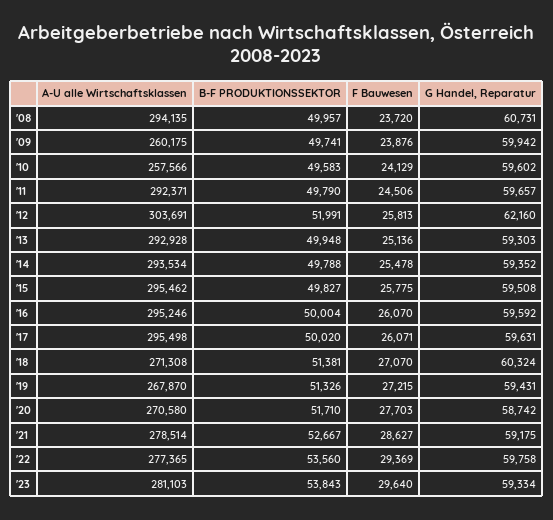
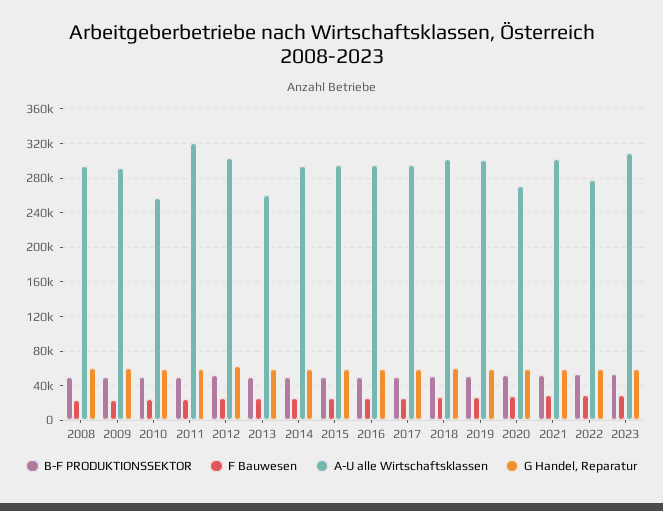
  {
    "A-U alle Wirtschaftsklassen": {
      "'08": 294135,
-     "'09": 260175,
+     "'09": 290000,
      "'10": 257566,
-     "'11": 292371,
+     "'11": 320000,
      "'12": 303691,
-     "'13": 292928,
+     "'13": 260000,
      "'14": 293534,
      "'15": 295462,
      "'16": 295246,
      "'17": 295498,
-     "'18": 271308,
+     "'18": 300000,
-     "'19": 267870,
+     "'19": 300000,
      "'20": 270580,
-     "'21": 278514,
+     "'21": 300000,
      "'22": 277365,
-     "'23": 281103
+     "'23": 310000
    },
    "B-F PRODUKTIONSSEKTOR": {
      "'08": 49957,
      "'09": 49741,
      "'10": 49583,
      "'11": 49790,
      "'12": 51991,
      "'13": 49948,
      "'14": 49788,
      "'15": 49827,
      "'16": 50004,
      "'17": 50020,
      "'18": 51381,
      "'19": 51326,
      "'20": 51710,
      "'21": 52667,
      "'22": 53560,
      "'23": 53843
    },
    "F Bauwesen": {
      "'08": 23720,
      "'09": 23876,
      "'10": 24129,
      "'11": 24506,
      "'12": 25813,
      "'13": 25136,
      "'14": 25478,
      "'15": 25775,
      "'16": 26070,
      "'17": 26071,
      "'18": 27070,
      "'19": 27215,
      "'20": 27703,
      "'21": 28627,
      "'22": 29369,
      "'23": 29640
    },
    "G Handel, Reparatur": {
      "'08": 60731,
      "'09": 59942,
      "'10": 59602,
      "'11": 59657,
      "'12": 62160,
      "'13": 59303,
      "'14": 59352,
      "'15": 59508,
      "'16": 59592,
      "'17": 59631,
      "'18": 60324,
      "'19": 59431,
      "'20": 58742,
      "'21": 59175,
      "'22": 59758,
      "'23": 59334
    }
  }

